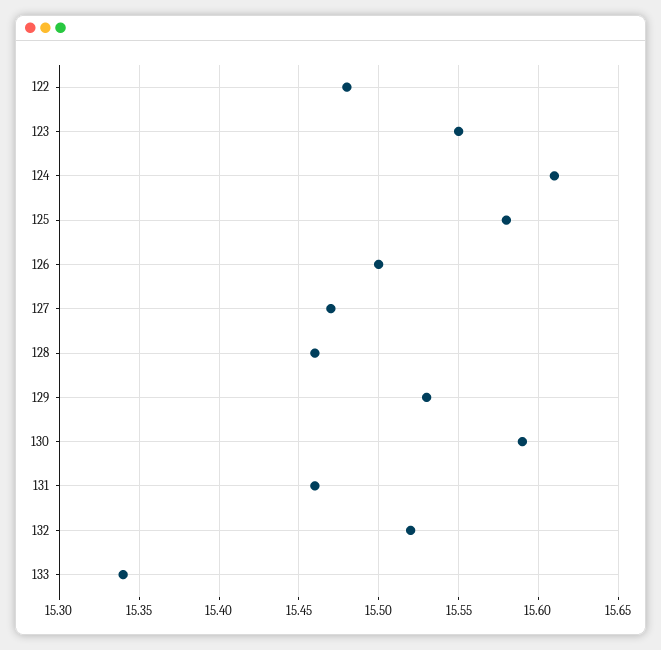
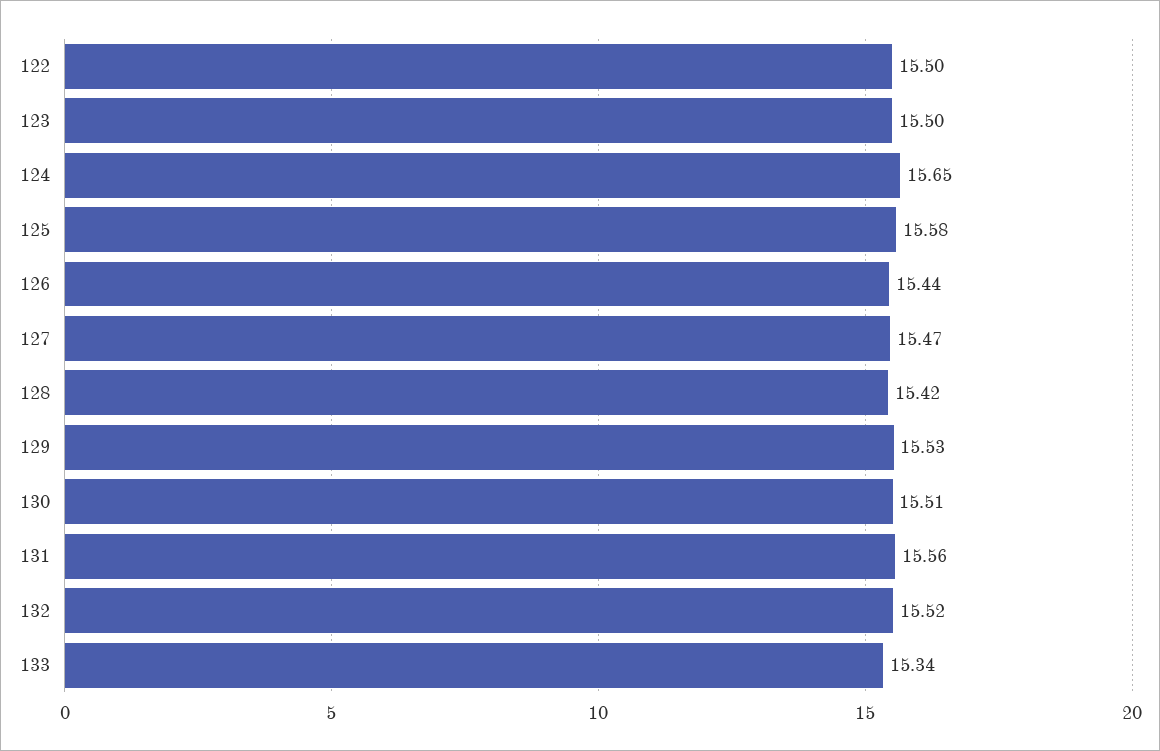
  {
-   "122": 15.48,
+   "122": 15.5,
-   "123": 15.55,
+   "123": 15.5,
-   "124": 15.61,
+   "124": 15.65,
    "125": 15.58,
-   "126": 15.5,
+   "126": 15.44,
    "127": 15.47,
-   "128": 15.46,
+   "128": 15.42,
    "129": 15.53,
-   "130": 15.59,
+   "130": 15.51,
-   "131": 15.46,
+   "131": 15.56,
    "132": 15.52,
    "133": 15.34
  }

